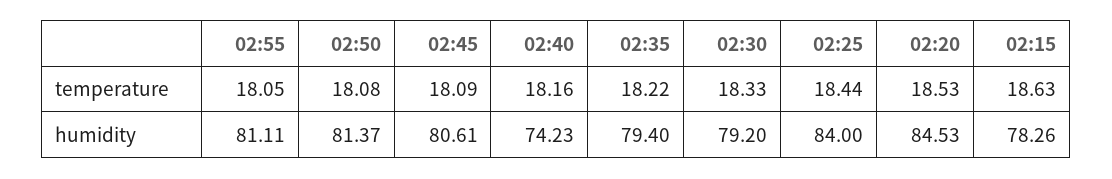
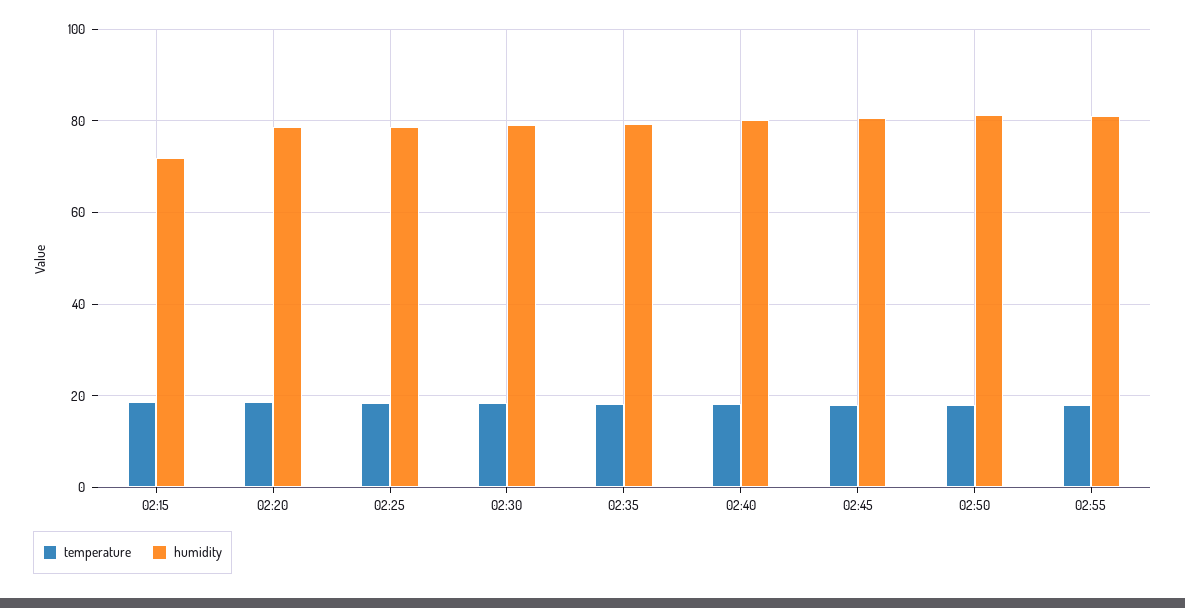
  {
    "temperature": {
      "02:55": 18.05,
      "02:50": 18.08,
      "02:45": 18.09,
      "02:40": 18.16,
      "02:35": 18.22,
      "02:30": 18.33,
      "02:25": 18.44,
      "02:20": 18.53,
      "02:15": 18.63
    },
    "humidity": {
      "02:55": 81.11,
      "02:50": 81.37,
      "02:45": 80.61,
-     "02:40": 74.23,
+     "02:40": 80,
      "02:35": 79.4,
      "02:30": 79.2,
-     "02:25": 84,
+     "02:25": 78,
-     "02:20": 84.53,
+     "02:20": 78,
-     "02:15": 78.26
+     "02:15": 72
    }
  }

